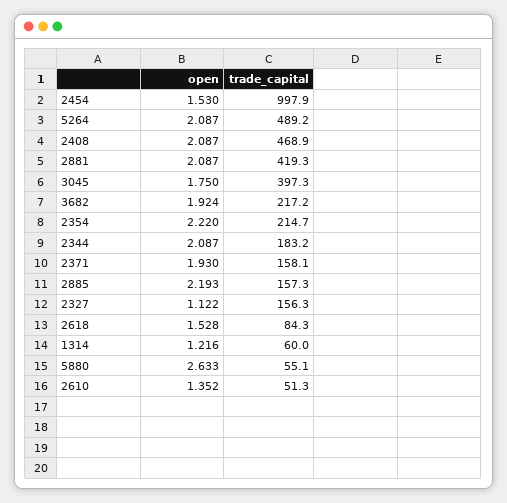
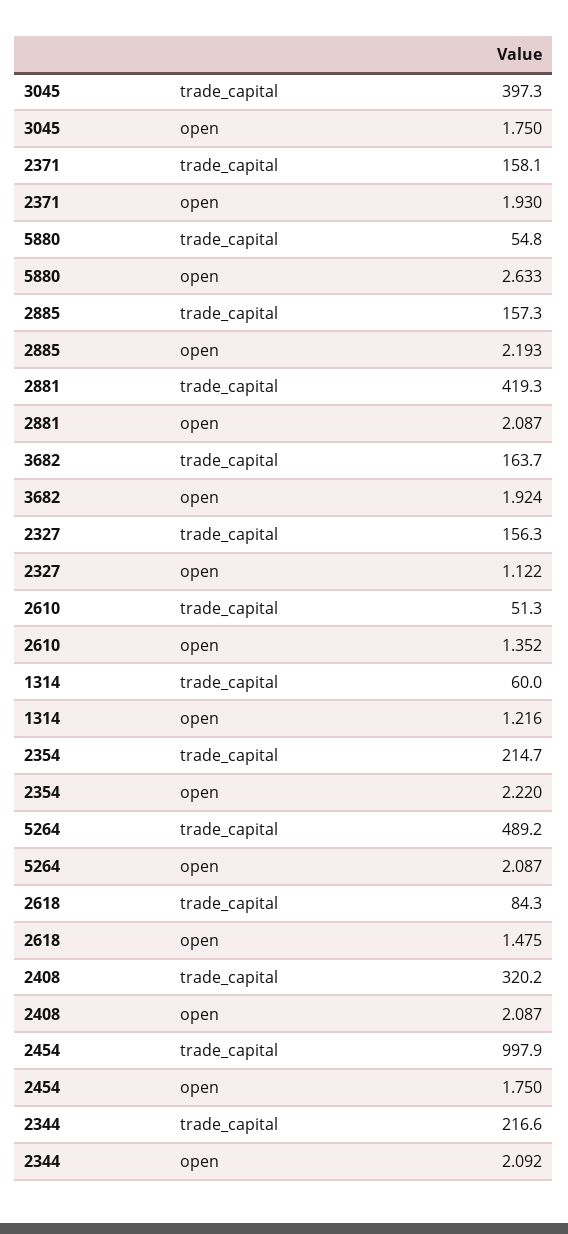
  {
    "open": {
-     "2454": 1.53,
+     "2454": 1.75,
      "5264": 2.087,
      "2408": 2.087,
      "2881": 2.087,
      "3045": 1.75,
      "3682": 1.924,
      "2354": 2.22,
-     "2344": 2.087,
+     "2344": 2.092,
      "2371": 1.93,
      "2885": 2.193,
      "2327": 1.122,
-     "2618": 1.528,
+     "2618": 1.475,
      "1314": 1.216,
      "5880": 2.633,
      "2610": 1.352
    },
    "trade_capital": {
      "2454": 997.9,
      "5264": 489.2,
-     "2408": 468.9,
+     "2408": 320.2,
      "2881": 419.3,
      "3045": 397.3,
-     "3682": 217.2,
+     "3682": 163.7,
      "2354": 214.7,
-     "2344": 183.2,
+     "2344": 216.6,
      "2371": 158.1,
      "2885": 157.3,
      "2327": 156.3,
      "2618": 84.3,
      "1314": 60,
-     "5880": 55.1,
+     "5880": 54.8,
      "2610": 51.3
    }
  }

